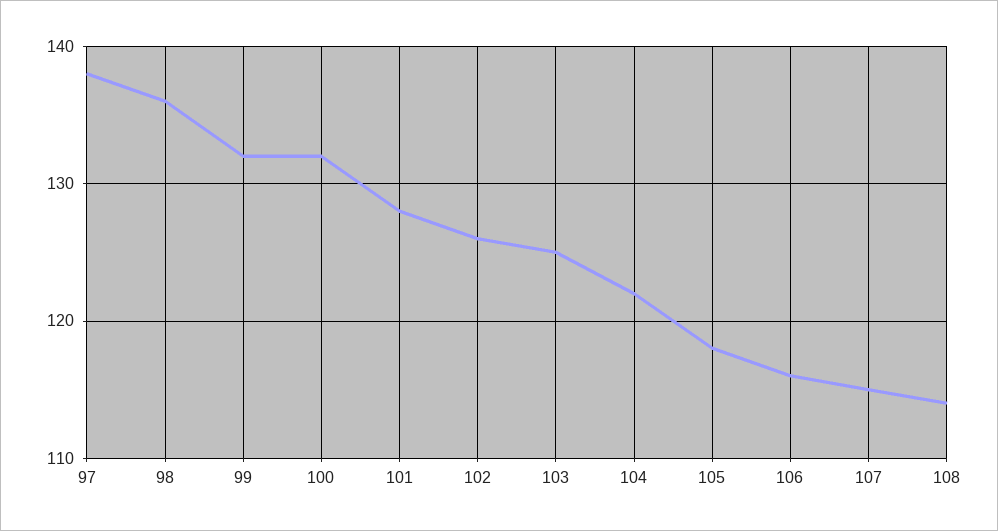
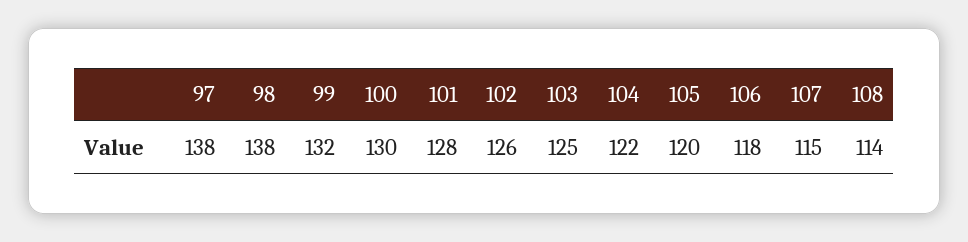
  {
    "97": 138,
-   "98": 136,
+   "98": 138,
    "99": 132,
-   "100": 132,
+   "100": 130,
    "101": 128,
    "102": 126,
    "103": 125,
    "104": 122,
-   "105": 118,
+   "105": 120,
-   "106": 116,
+   "106": 118,
    "107": 115,
    "108": 114
  }

